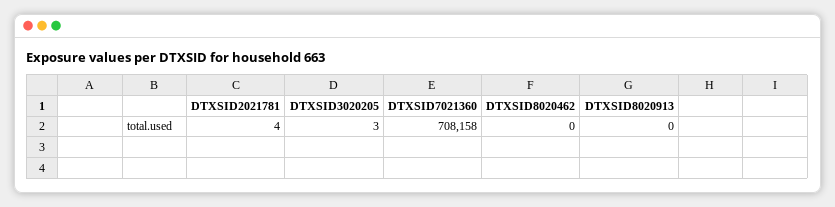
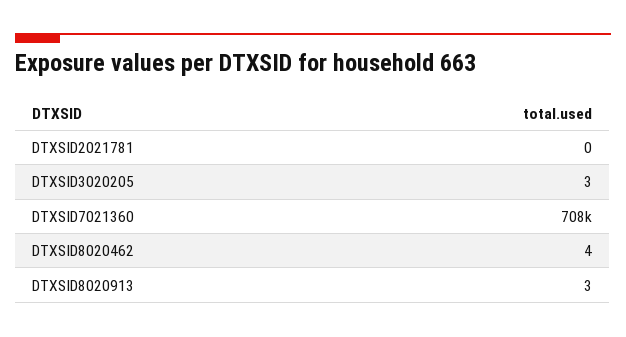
  {
-   "DTXSID2021781": 4,
+   "DTXSID2021781": 0,
    "DTXSID3020205": 3,
    "DTXSID7021360": 708158,
-   "DTXSID8020462": 0,
+   "DTXSID8020462": 4,
-   "DTXSID8020913": 0
+   "DTXSID8020913": 3
  }

